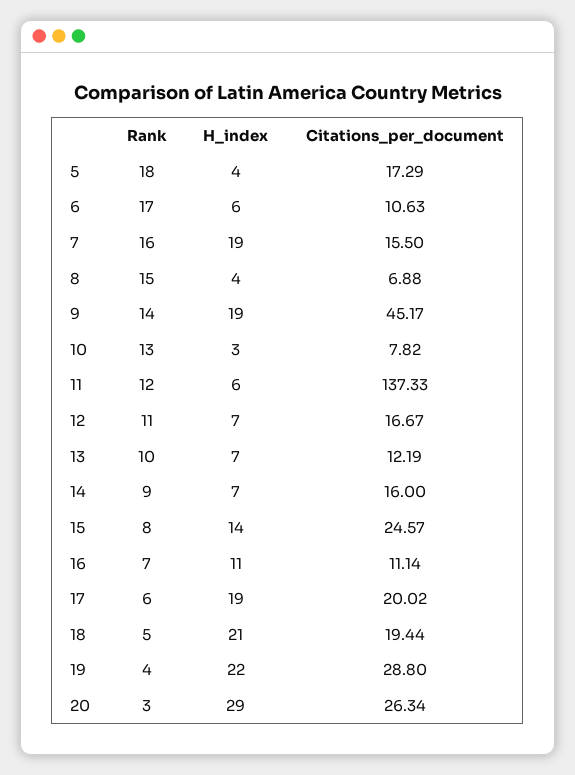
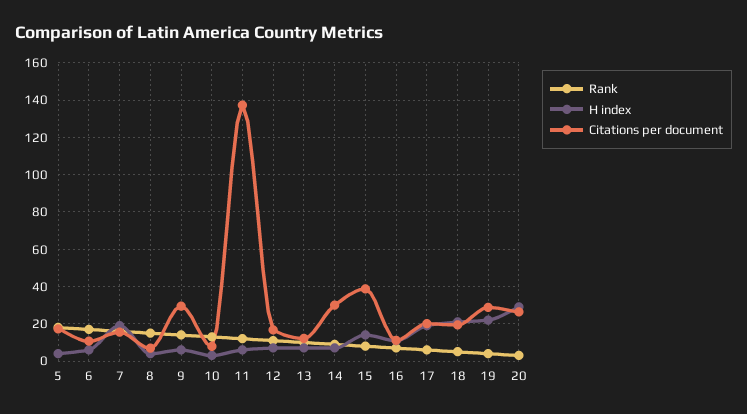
  {
    "Rank": {
      "5": 18,
      "6": 17,
      "7": 16,
      "8": 15,
      "9": 14,
      "10": 13,
      "11": 12,
      "12": 11,
      "13": 10,
      "14": 9,
      "15": 8,
      "16": 7,
      "17": 6,
      "18": 5,
      "19": 4,
      "20": 3
    },
    "H_index": {
      "5": 4,
      "6": 6,
      "7": 19,
      "8": 4,
-     "9": 19,
+     "9": 5,
      "10": 3,
      "11": 6,
      "12": 7,
      "13": 7,
      "14": 7,
      "15": 14,
      "16": 11,
      "17": 19,
      "18": 21,
      "19": 22,
      "20": 29
    },
    "Citations_per_document": {
      "5": 17.29,
      "6": 10.63,
      "7": 15.5,
      "8": 6.88,
-     "9": 45.17,
+     "9": 30,
      "10": 7.82,
      "11": 137.33,
      "12": 16.67,
      "13": 12.19,
-     "14": 16,
+     "14": 30,
-     "15": 24.57,
+     "15": 40,
      "16": 11.14,
      "17": 20.02,
      "18": 19.44,
      "19": 28.8,
      "20": 26.34
    }
  }

